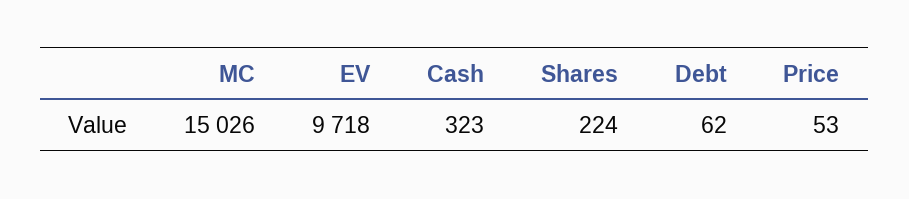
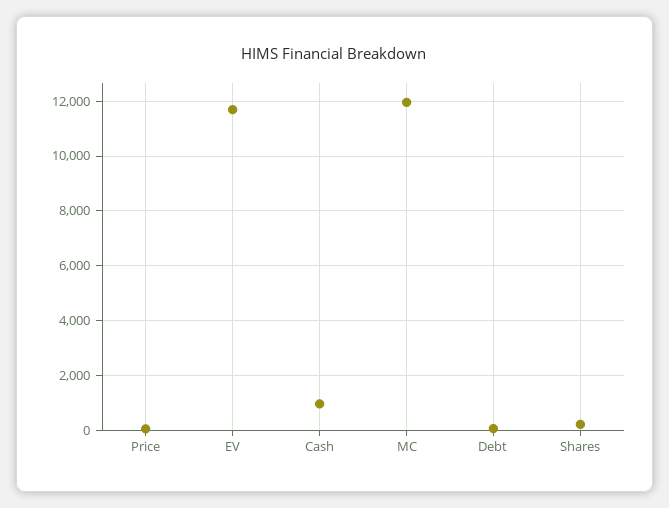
  {
-   "MC": 15026,
+   "MC": 12000,
-   "EV": 9718,
+   "EV": 11750,
-   "Cash": 323,
+   "Cash": 1000,
    "Shares": 224,
    "Debt": 62,
    "Price": 53
  }

